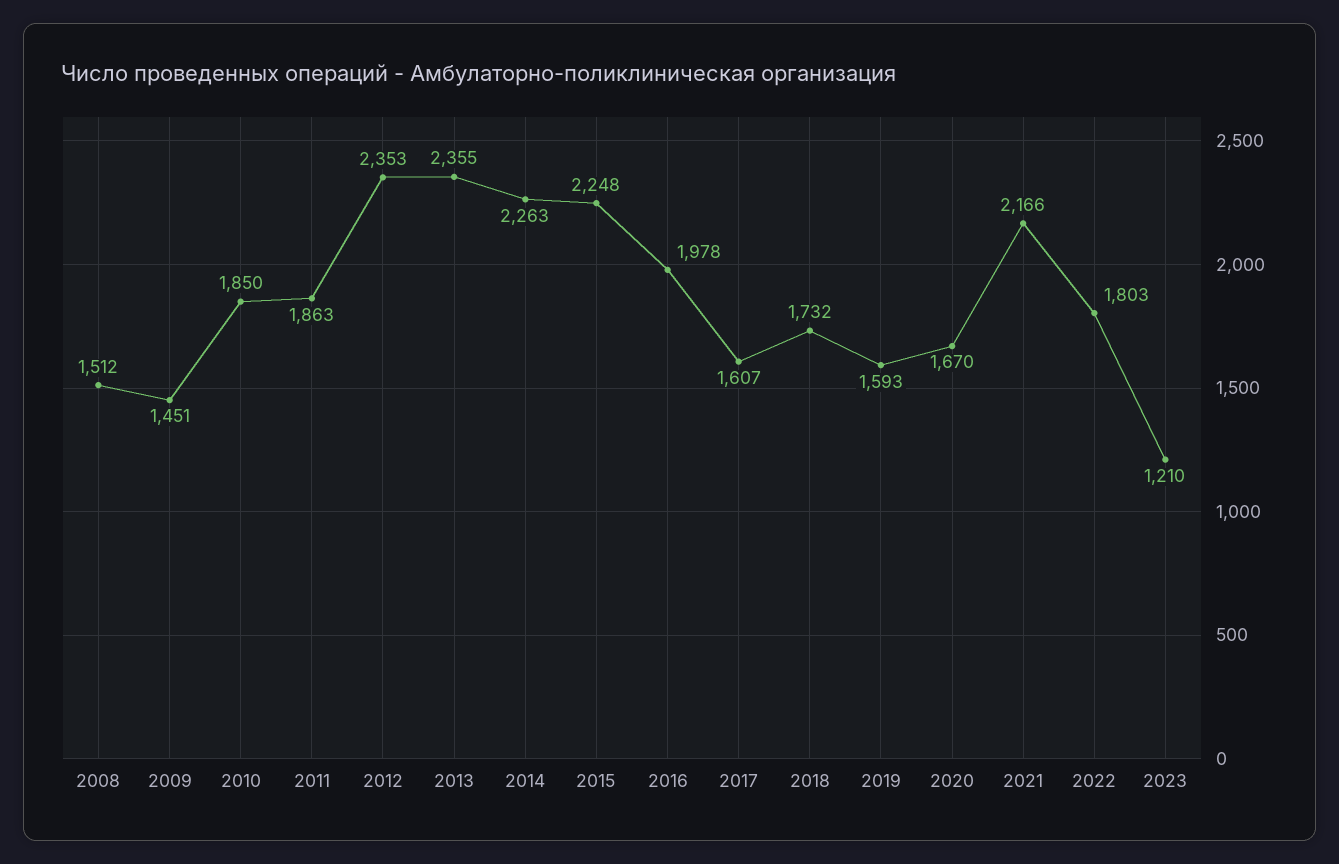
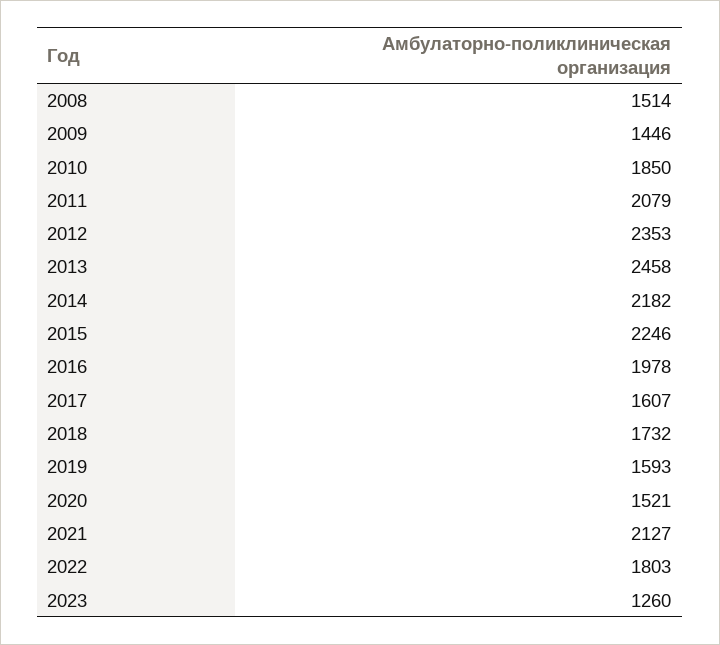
  {
-   "2008": 1512,
+   "2008": 1514,
-   "2009": 1451,
+   "2009": 1446,
    "2010": 1850,
-   "2011": 1863,
+   "2011": 2079,
    "2012": 2353,
-   "2013": 2355,
+   "2013": 2458,
-   "2014": 2263,
+   "2014": 2182,
-   "2015": 2248,
+   "2015": 2246,
    "2016": 1978,
    "2017": 1607,
    "2018": 1732,
    "2019": 1593,
-   "2020": 1670,
+   "2020": 1521,
-   "2021": 2166,
+   "2021": 2127,
    "2022": 1803,
-   "2023": 1210
+   "2023": 1260
  }

